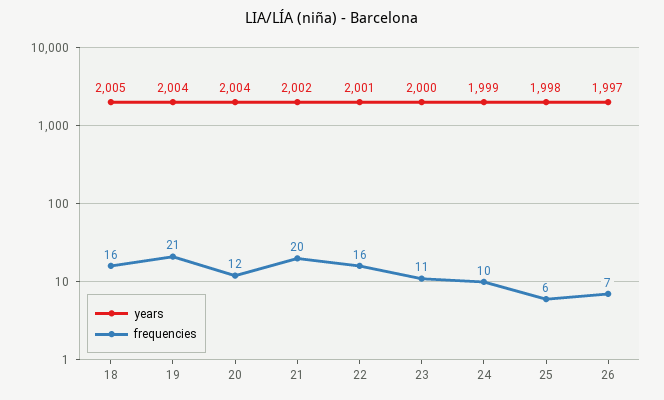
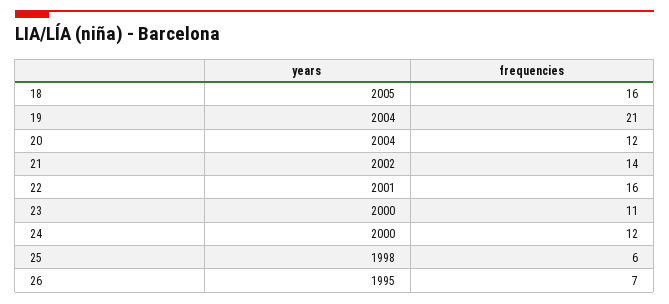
  {
    "years": {
      "18": 2005,
      "19": 2004,
      "20": 2004,
      "21": 2002,
      "22": 2001,
      "23": 2000,
-     "24": 1999,
+     "24": 2000,
      "25": 1998,
-     "26": 1997
+     "26": 1995
    },
    "frequencies": {
      "18": 16,
      "19": 21,
      "20": 12,
-     "21": 20,
+     "21": 14,
      "22": 16,
      "23": 11,
-     "24": 10,
+     "24": 12,
      "25": 6,
      "26": 7
    }
  }

